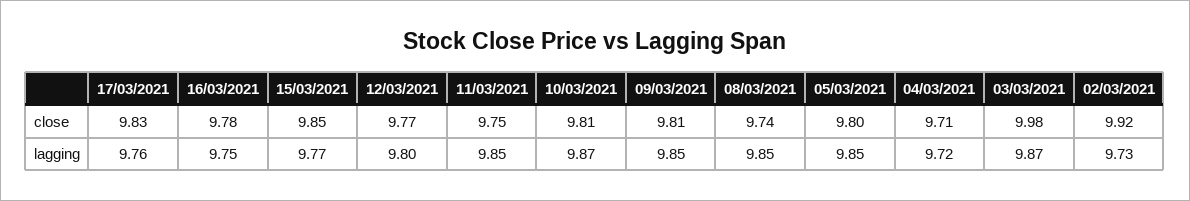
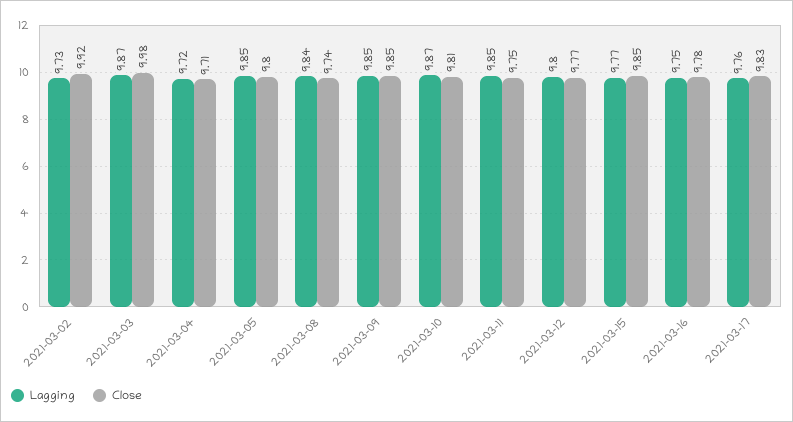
  {
    "close": {
      "17/03/2021": 9.83,
      "16/03/2021": 9.78,
      "15/03/2021": 9.85,
      "12/03/2021": 9.77,
      "11/03/2021": 9.75,
      "10/03/2021": 9.81,
-     "09/03/2021": 9.81,
+     "09/03/2021": 9.85,
      "08/03/2021": 9.74,
      "05/03/2021": 9.8,
      "04/03/2021": 9.71,
      "03/03/2021": 9.98,
      "02/03/2021": 9.92
    },
    "lagging": {
      "17/03/2021": 9.76,
      "16/03/2021": 9.75,
      "15/03/2021": 9.77,
      "12/03/2021": 9.8,
      "11/03/2021": 9.85,
      "10/03/2021": 9.87,
      "09/03/2021": 9.85,
-     "08/03/2021": 9.85,
+     "08/03/2021": 9.84,
      "05/03/2021": 9.85,
      "04/03/2021": 9.72,
      "03/03/2021": 9.87,
      "02/03/2021": 9.73
    }
  }

